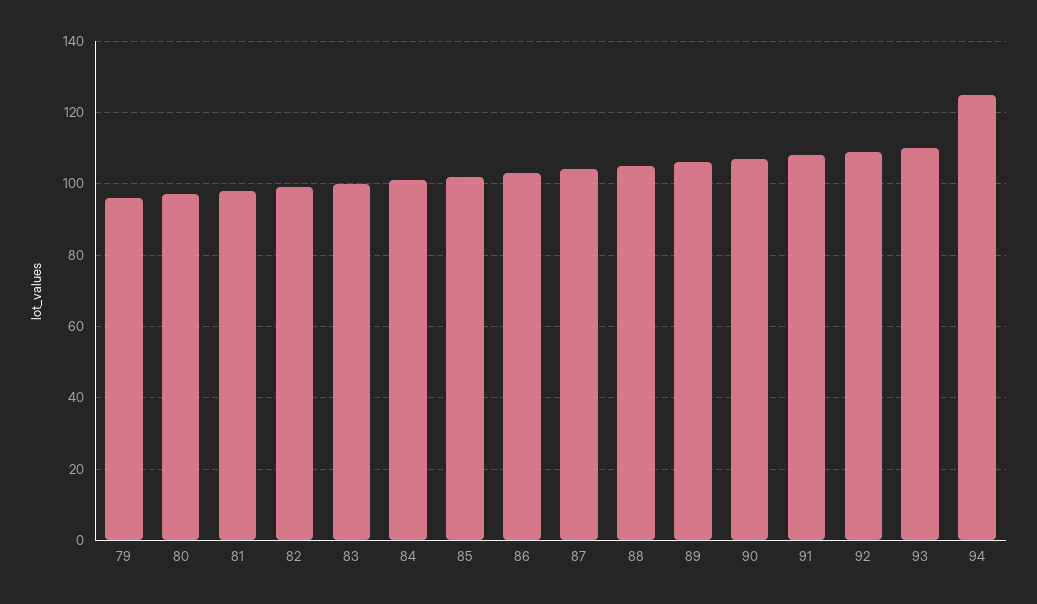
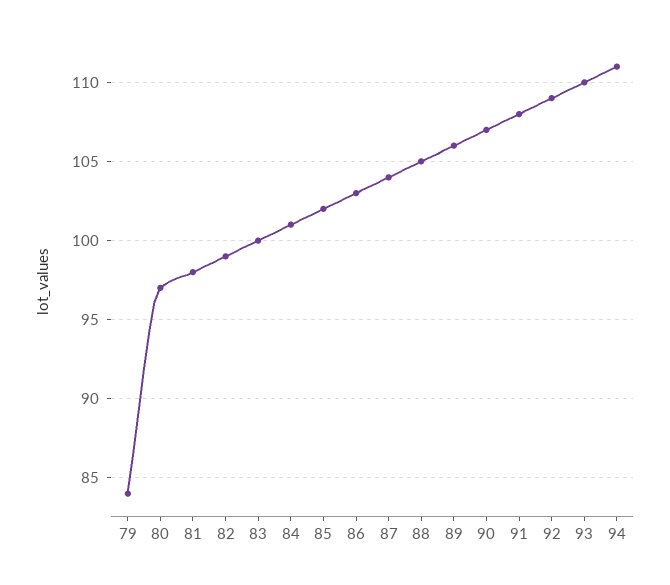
  {
-   "79": 95,
+   "79": 84,
    "80": 97,
    "81": 98,
    "82": 99,
    "83": 100,
    "84": 101,
    "85": 102,
    "86": 103,
    "87": 104,
    "88": 105,
    "89": 106,
    "90": 107,
    "91": 108,
    "92": 109,
    "93": 110,
-   "94": 125
+   "94": 111
  }

